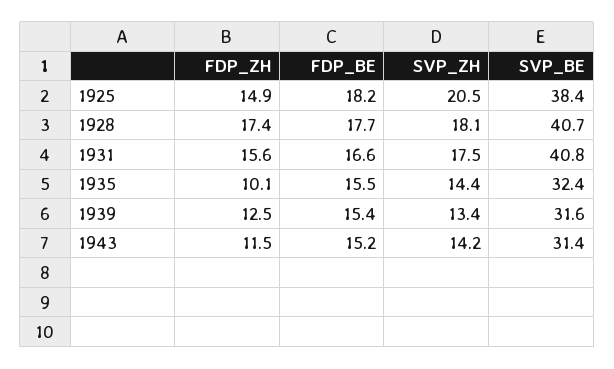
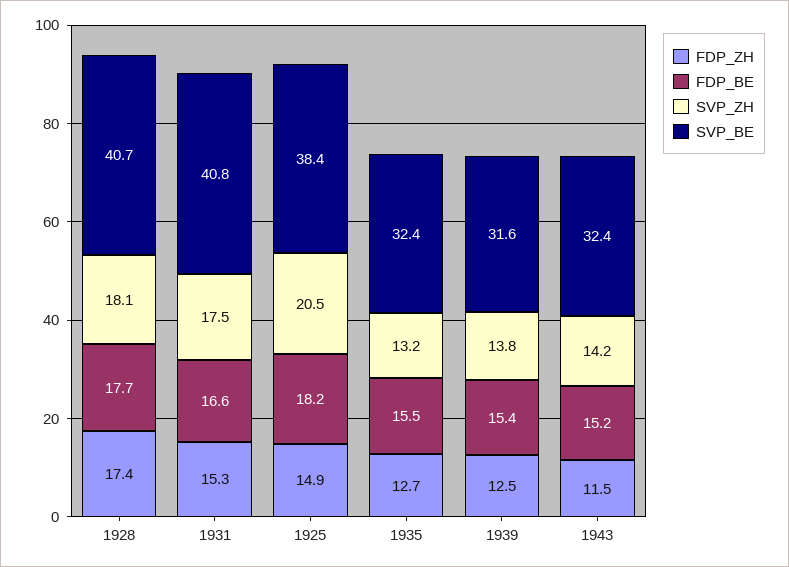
  {
    "FDP_ZH": {
      "1925": 14.9,
      "1928": 17.4,
-     "1931": 15.6,
+     "1931": 15.3,
-     "1935": 10.1,
+     "1935": 12.7,
      "1939": 12.5,
      "1943": 11.5
    },
    "FDP_BE": {
      "1925": 18.2,
      "1928": 17.7,
      "1931": 16.6,
      "1935": 15.5,
      "1939": 15.4,
      "1943": 15.2
    },
    "SVP_ZH": {
      "1925": 20.5,
      "1928": 18.1,
      "1931": 17.5,
-     "1935": 14.4,
+     "1935": 13.2,
-     "1939": 13.4,
+     "1939": 13.8,
      "1943": 14.2
    },
    "SVP_BE": {
      "1925": 38.4,
      "1928": 40.7,
      "1931": 40.8,
      "1935": 32.4,
      "1939": 31.6,
-     "1943": 31.4
+     "1943": 32.4
    }
  }

